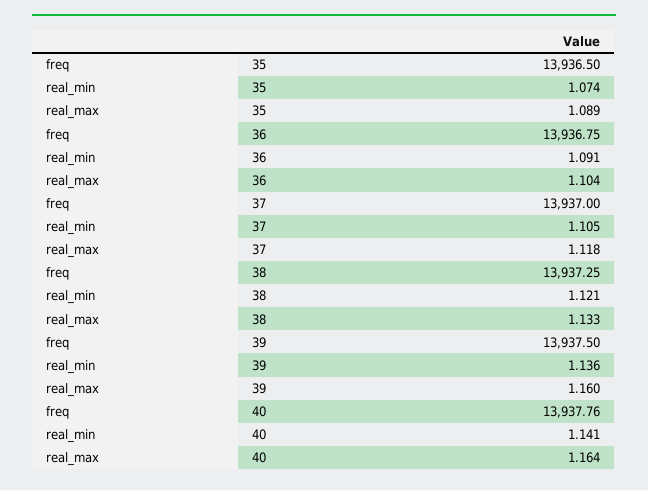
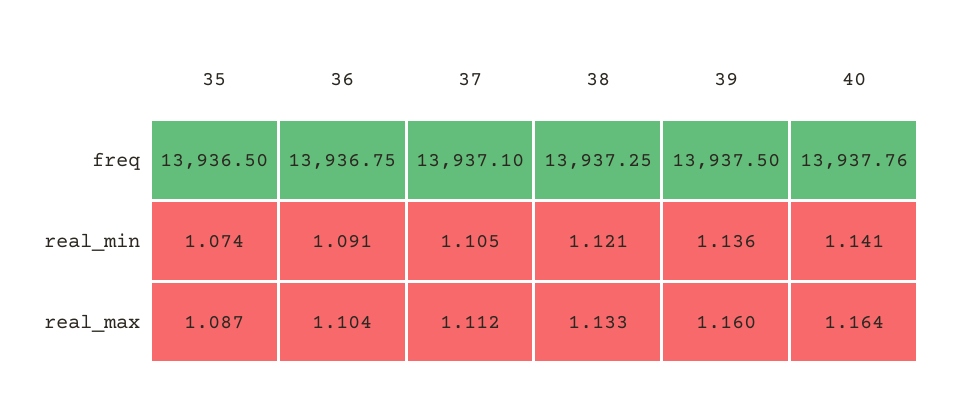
  {
    "freq": {
      "35": 13936.5,
      "36": 13936.75,
-     "37": 13937,
+     "37": 13937.1,
      "38": 13937.25,
      "39": 13937.5,
      "40": 13937.76
    },
    "real_min": {
      "35": 1.074,
      "36": 1.091,
      "37": 1.105,
      "38": 1.121,
      "39": 1.136,
      "40": 1.141
    },
    "real_max": {
-     "35": 1.089,
+     "35": 1.087,
      "36": 1.104,
-     "37": 1.118,
+     "37": 1.112,
      "38": 1.133,
      "39": 1.16,
      "40": 1.164
    }
  }

